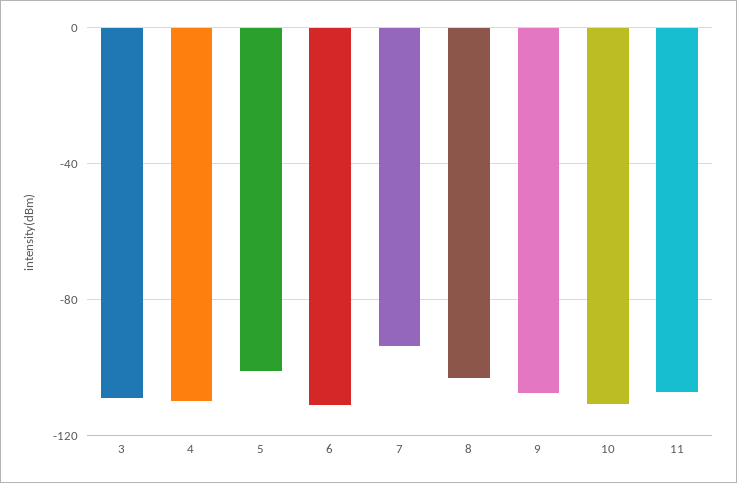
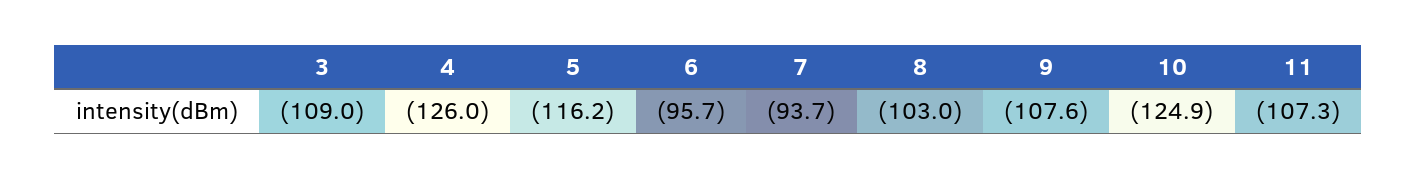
  {
    "3": -109,
-   "4": -110,
+   "4": -126,
-   "5": -100,
+   "5": -116.2,
-   "6": -110,
+   "6": -95.7,
    "7": -93.7,
    "8": -103,
    "9": -107.6,
-   "10": -110,
+   "10": -124.9,
    "11": -107.3
  }

